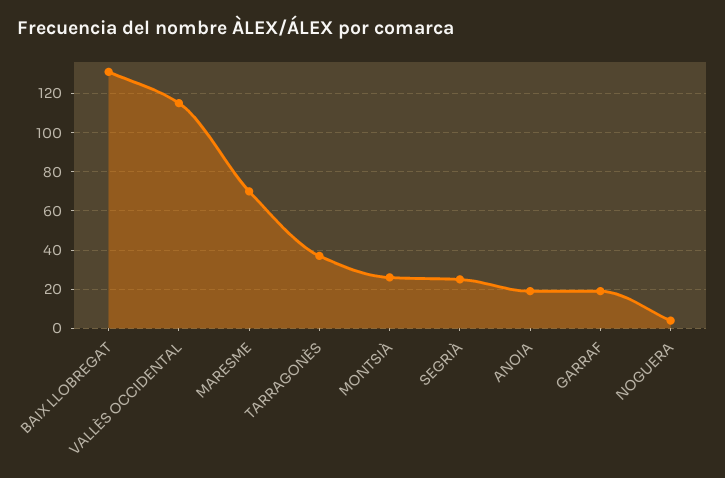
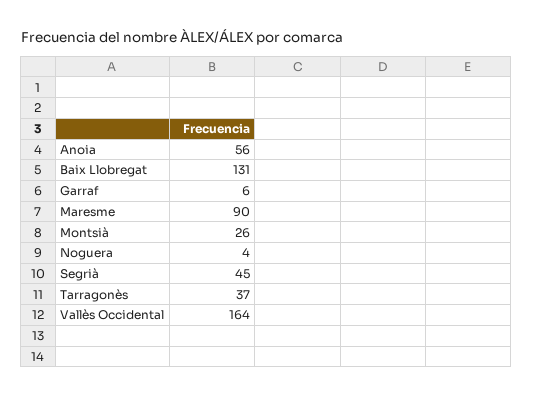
  {
    "BAIX LLOBREGAT": 131,
-   "VALLÈS OCCIDENTAL": 115,
+   "VALLÈS OCCIDENTAL": 164,
-   "MARESME": 70,
+   "MARESME": 90,
    "TARRAGONÈS": 37,
    "MONTSIÀ": 26,
-   "SEGRIÀ": 25,
+   "SEGRIÀ": 45,
-   "ANOIA": 20,
+   "ANOIA": 56,
-   "GARRAF": 20,
+   "GARRAF": 6,
    "NOGUERA": 4
  }

